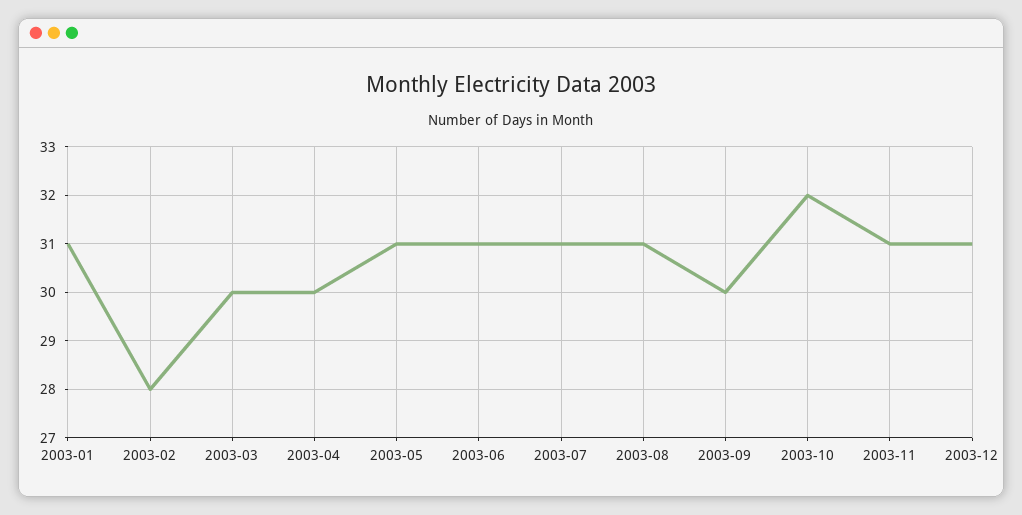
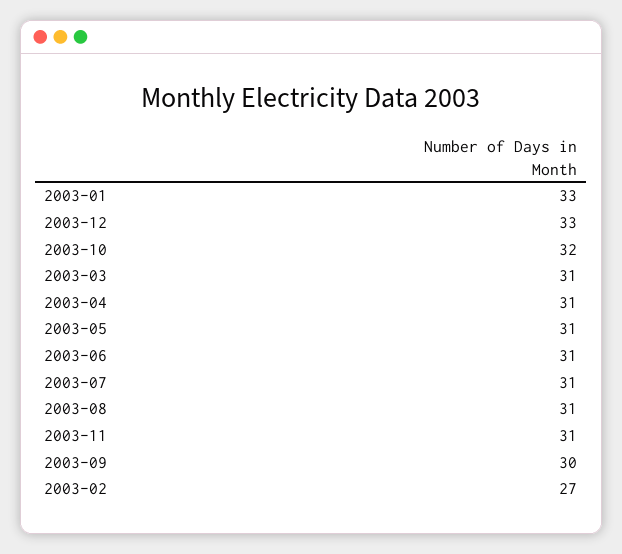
  {
-   "2003-01": 31,
+   "2003-01": 33,
-   "2003-02": 28,
+   "2003-02": 27,
-   "2003-03": 30,
+   "2003-03": 31,
-   "2003-04": 30,
+   "2003-04": 31,
    "2003-05": 31,
    "2003-06": 31,
    "2003-07": 31,
    "2003-08": 31,
    "2003-09": 30,
    "2003-10": 32,
    "2003-11": 31,
-   "2003-12": 31
+   "2003-12": 33
  }

